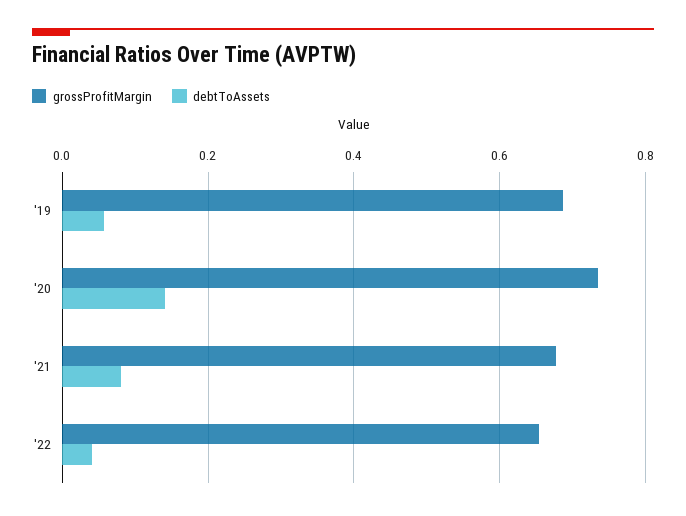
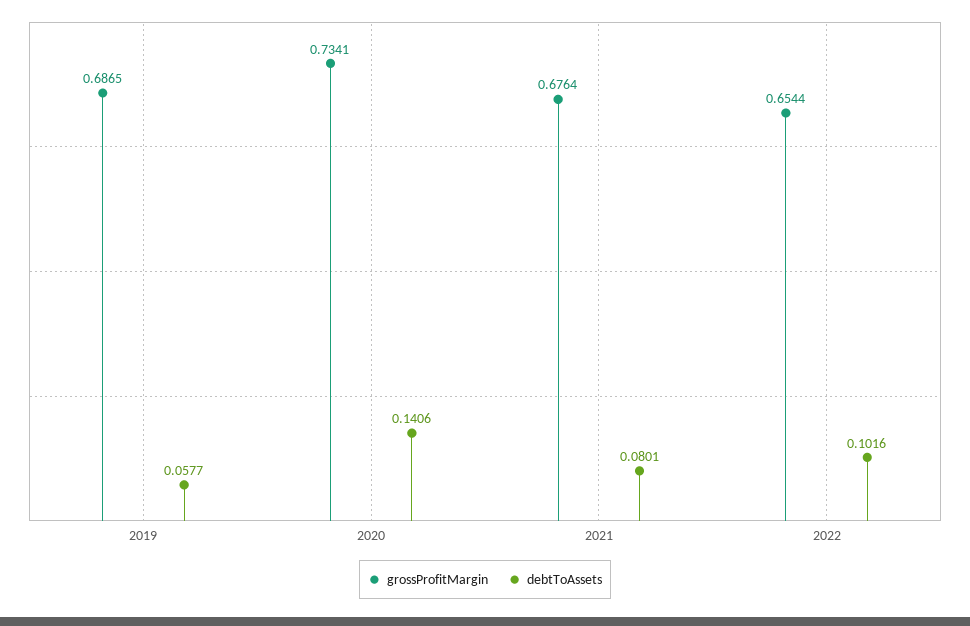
  {
    "grossProfitMargin": {
      "'19": 0.6865,
      "'20": 0.7341,
      "'21": 0.6764,
      "'22": 0.6544
    },
    "debtToAssets": {
      "'19": 0.0577,
      "'20": 0.1406,
      "'21": 0.0801,
-     "'22": 0.04
+     "'22": 0.1016
    }
  }

